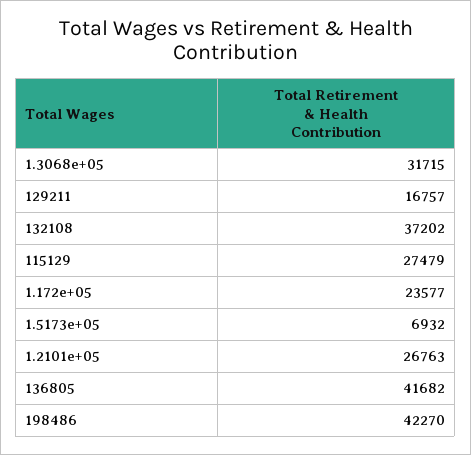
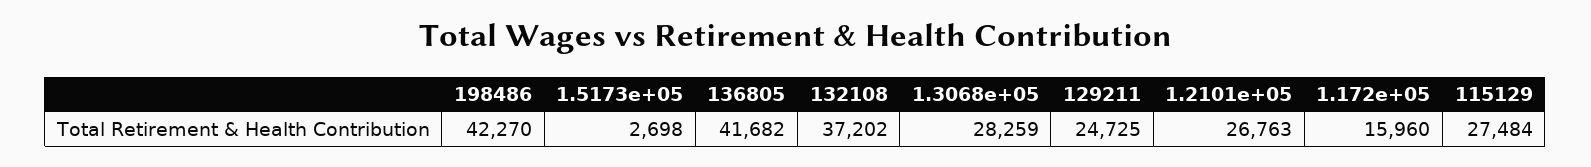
  {
-   "1.3068e+05": 31715,
+   "1.3068e+05": 28259,
-   "129211": 16757,
+   "129211": 24725,
    "132108": 37202,
-   "115129": 27479,
+   "115129": 27484,
-   "1.172e+05": 23577,
+   "1.172e+05": 15960,
-   "1.5173e+05": 6932,
+   "1.5173e+05": 2698,
    "1.2101e+05": 26763,
    "136805": 41682,
    "198486": 42270
  }

